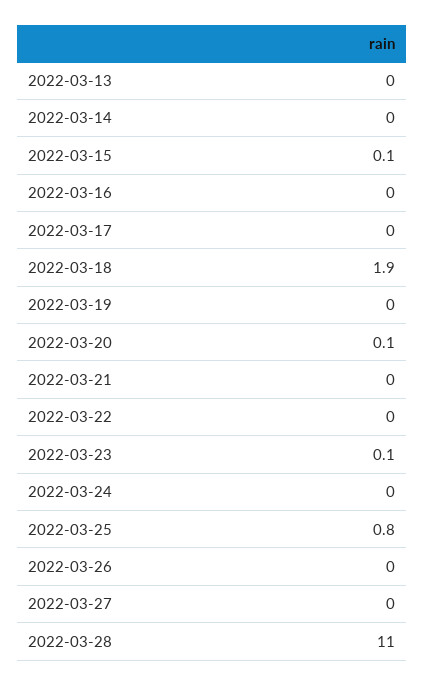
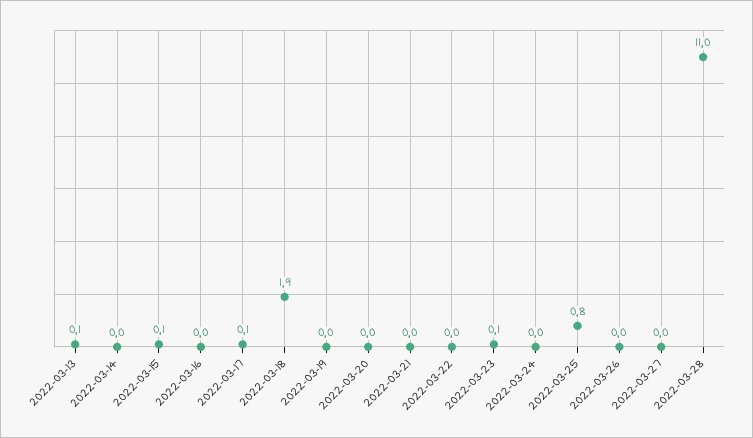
  {
-   "2022-03-13": 0,
+   "2022-03-13": 0.1,
    "2022-03-14": 0,
    "2022-03-15": 0.1,
    "2022-03-16": 0,
-   "2022-03-17": 0,
+   "2022-03-17": 0.1,
    "2022-03-18": 1.9,
    "2022-03-19": 0,
-   "2022-03-20": 0.1,
+   "2022-03-20": 0,
    "2022-03-21": 0,
    "2022-03-22": 0,
    "2022-03-23": 0.1,
    "2022-03-24": 0,
    "2022-03-25": 0.8,
    "2022-03-26": 0,
    "2022-03-27": 0,
    "2022-03-28": 11
  }

